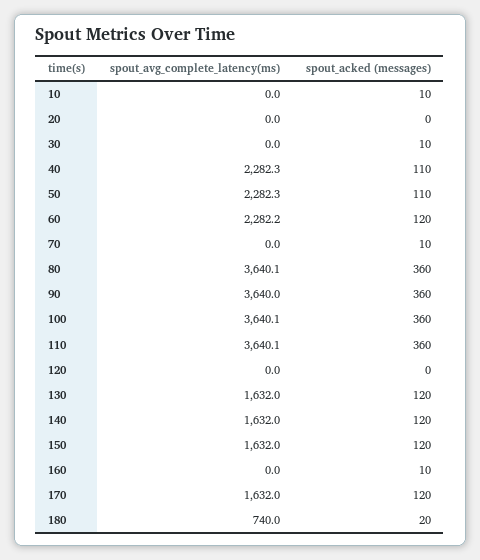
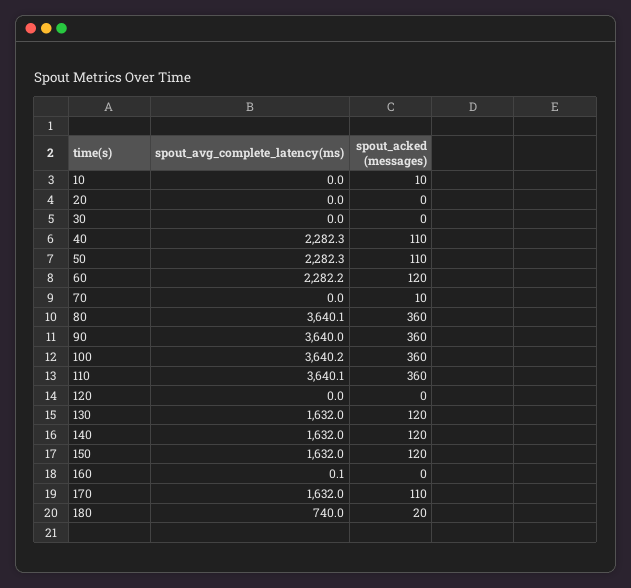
  {
    "spout_avg_complete_latency(ms)": {
      "10": 0,
      "20": 0,
      "30": 0,
      "40": 2282.3,
      "50": 2282.3,
      "60": 2282.2,
      "70": 0,
      "80": 3640.1,
      "90": 3640,
-     "100": 3640.1,
+     "100": 3640.2,
      "110": 3640.1,
      "120": 0,
      "130": 1632,
      "140": 1632,
      "150": 1632,
-     "160": 0,
+     "160": 0.1,
      "170": 1632,
      "180": 740
    },
    "spout_acked (messages)": {
      "10": 10,
      "20": 0,
-     "30": 10,
+     "30": 0,
      "40": 110,
      "50": 110,
      "60": 120,
      "70": 10,
      "80": 360,
      "90": 360,
      "100": 360,
      "110": 360,
      "120": 0,
      "130": 120,
      "140": 120,
      "150": 120,
-     "160": 10,
+     "160": 0,
-     "170": 120,
+     "170": 110,
      "180": 20
    }
  }

